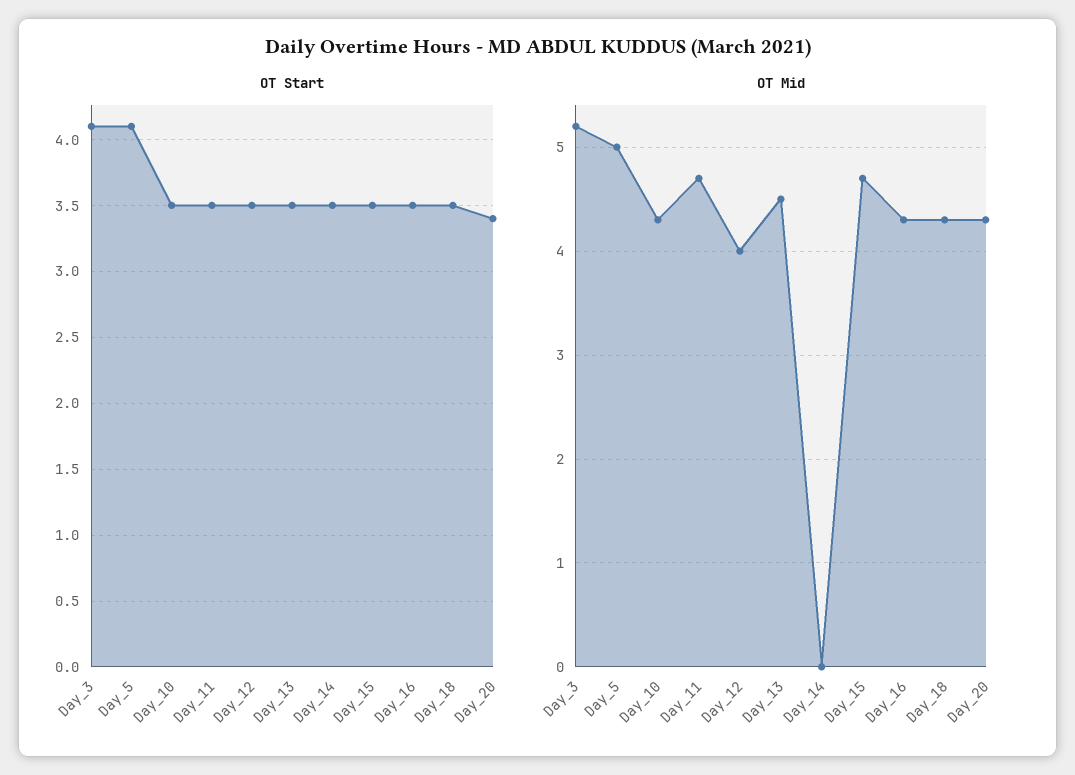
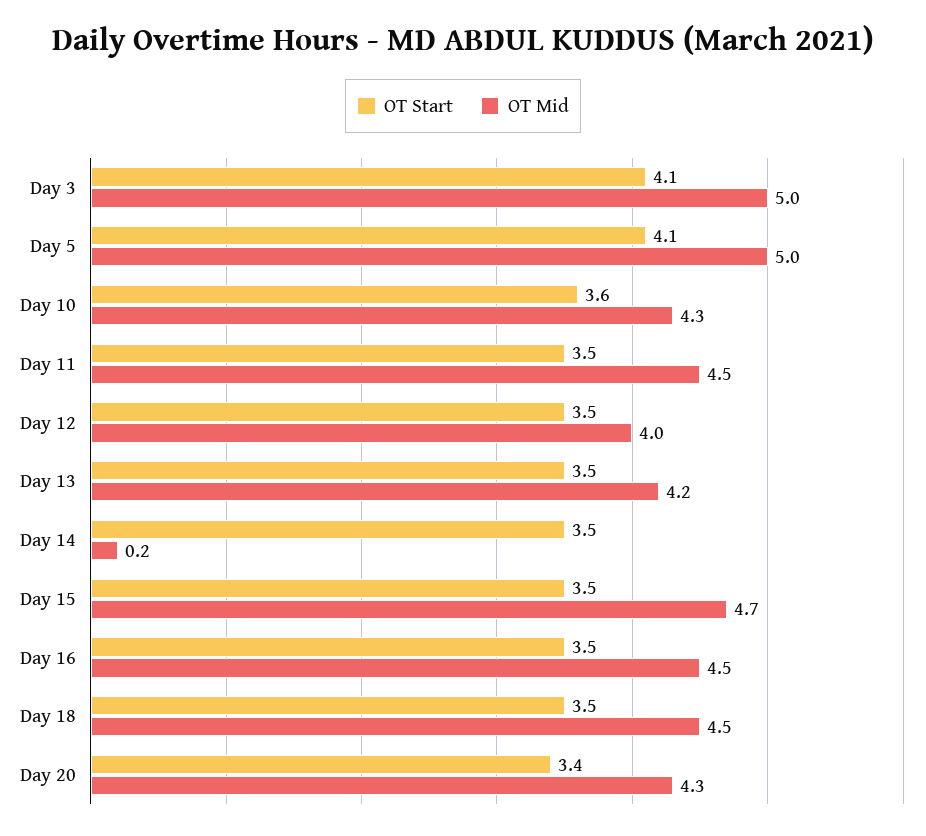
  {
    "OT Start": {
      "Day_3": 4.1,
      "Day_5": 4.1,
-     "Day_10": 3.5,
+     "Day_10": 3.6,
      "Day_11": 3.5,
      "Day_12": 3.5,
      "Day_13": 3.5,
      "Day_14": 3.5,
      "Day_15": 3.5,
      "Day_16": 3.5,
      "Day_18": 3.5,
      "Day_20": 3.4
    },
    "OT Mid": {
-     "Day_3": 5.2,
+     "Day_3": 5,
      "Day_5": 5,
      "Day_10": 4.3,
-     "Day_11": 4.7,
+     "Day_11": 4.5,
      "Day_12": 4,
-     "Day_13": 4.5,
+     "Day_13": 4.2,
-     "Day_14": 0,
+     "Day_14": 0.2,
      "Day_15": 4.7,
-     "Day_16": 4.3,
+     "Day_16": 4.5,
-     "Day_18": 4.3,
+     "Day_18": 4.5,
      "Day_20": 4.3
    }
  }

